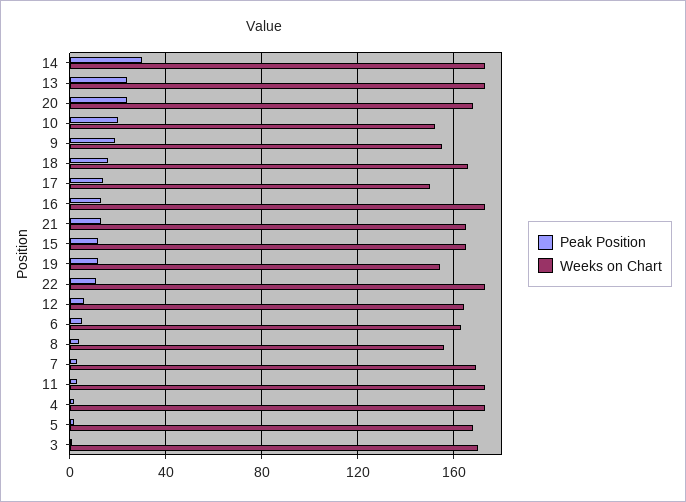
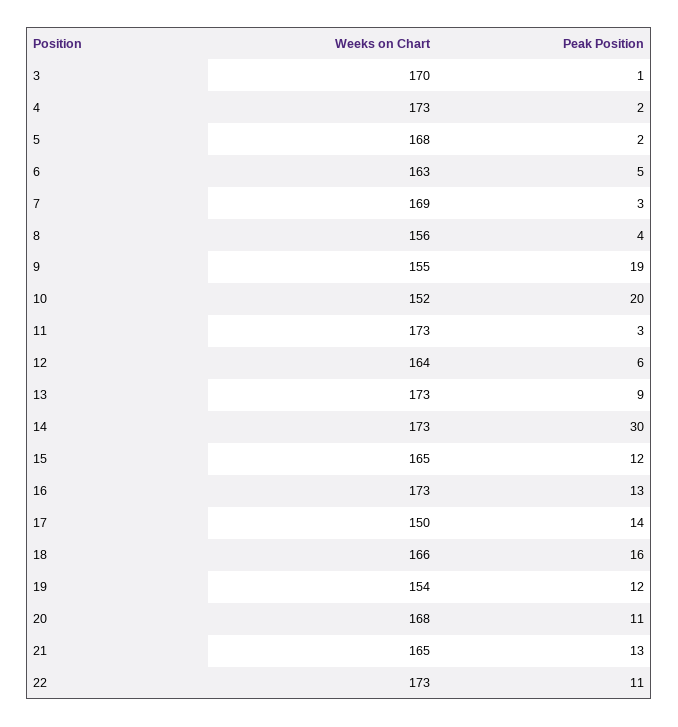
  {
    "Peak Position": {
      "14": 30,
-     "13": 25,
+     "13": 9,
-     "20": 25,
+     "20": 11,
      "10": 20,
      "9": 19,
      "18": 16,
      "17": 14,
      "16": 13,
      "21": 13,
      "15": 12,
      "19": 12,
      "22": 11,
      "12": 6,
      "6": 5,
      "8": 4,
      "7": 3,
      "11": 3,
      "4": 2,
      "5": 2,
      "3": 1
    },
    "Weeks on Chart": {
      "14": 173,
      "13": 173,
      "20": 168,
      "10": 152,
      "9": 155,
      "18": 166,
      "17": 150,
      "16": 173,
      "21": 165,
      "15": 165,
      "19": 154,
      "22": 173,
      "12": 164,
      "6": 163,
      "8": 156,
      "7": 169,
      "11": 173,
      "4": 173,
      "5": 168,
      "3": 170
    }
  }

